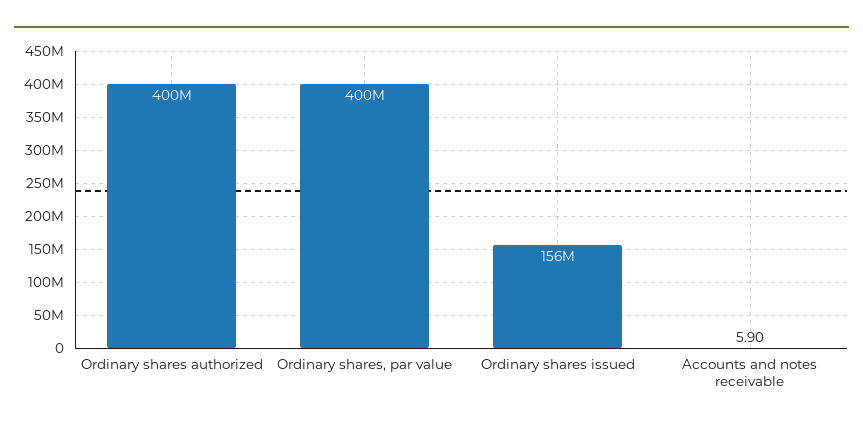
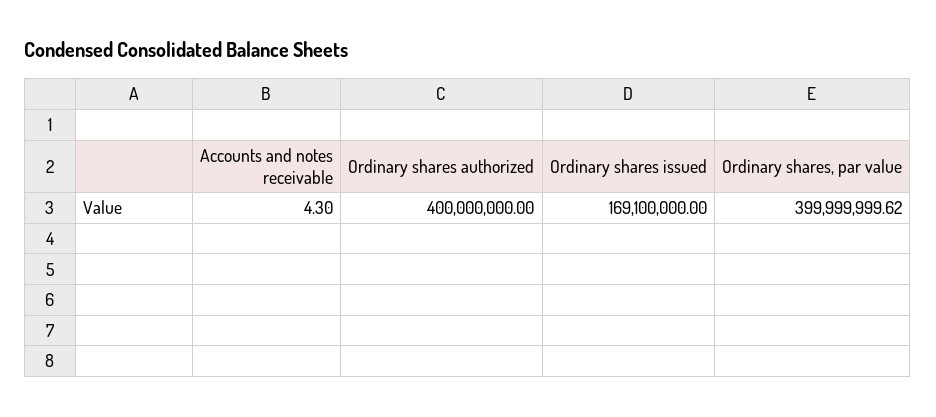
  {
    "Ordinary shares authorized": 400000000,
    "Ordinary shares, par value": 399999999.62,
-   "Ordinary shares issued": 156000000,
+   "Ordinary shares issued": 169100000,
-   "Accounts and notes receivable": 5.9
+   "Accounts and notes receivable": 4.3
  }

